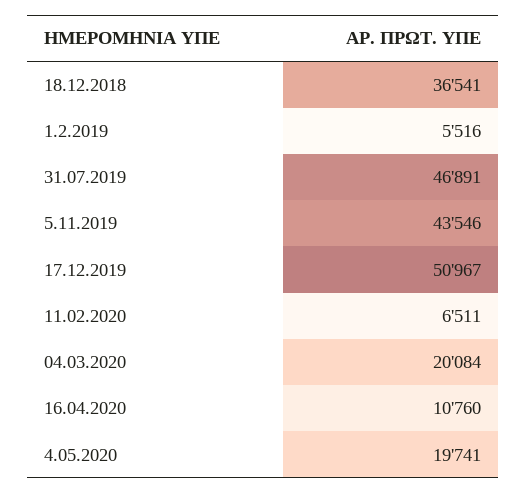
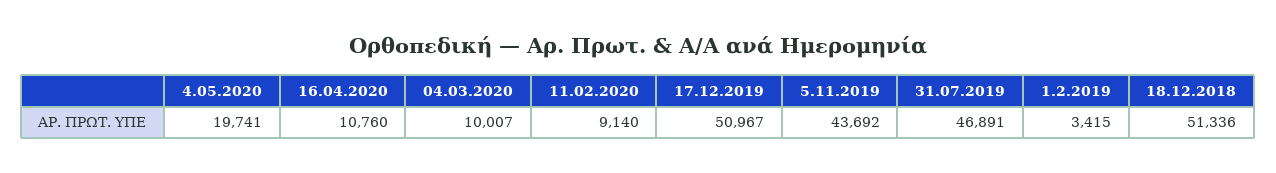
  {
-   "18.12.2018": 36541,
+   "18.12.2018": 51336,
-   "1.2.2019": 5516,
+   "1.2.2019": 3415,
    "31.07.2019": 46891,
-   "5.11.2019": 43546,
+   "5.11.2019": 43692,
    "17.12.2019": 50967,
-   "11.02.2020": 6511,
+   "11.02.2020": 9140,
-   "04.03.2020": 20084,
+   "04.03.2020": 10007,
    "16.04.2020": 10760,
    "4.05.2020": 19741
  }

